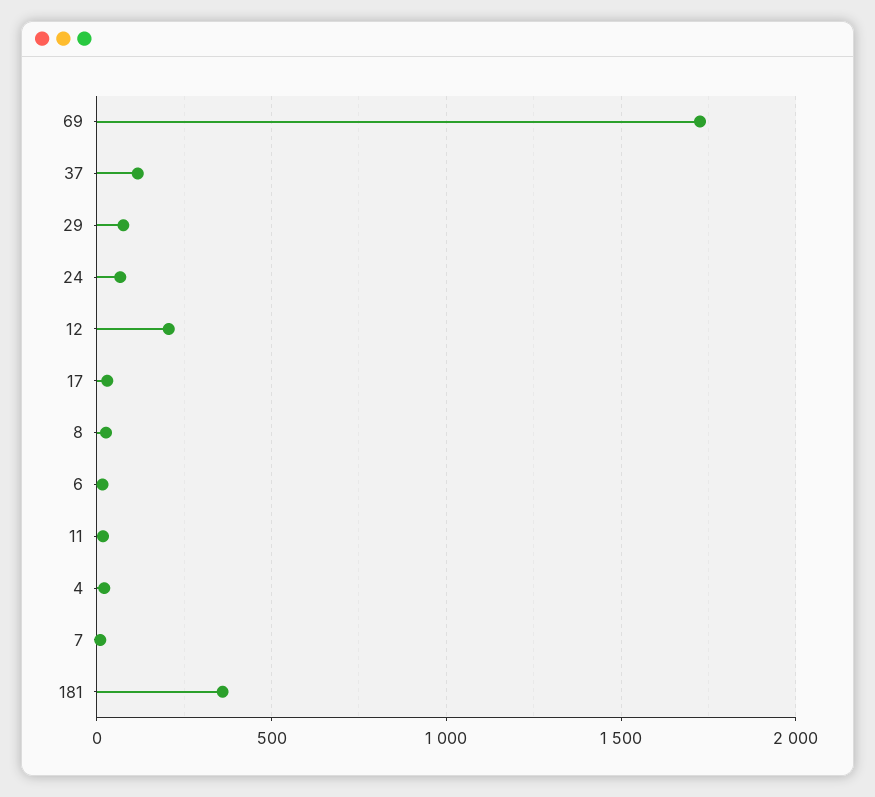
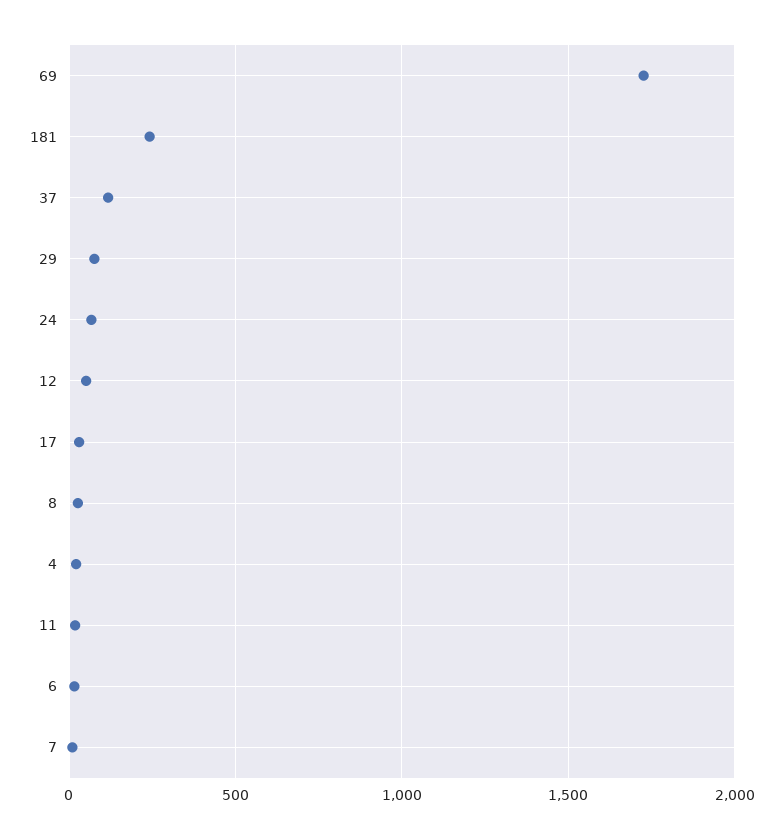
  {
    "69": 1750,
    "37": 100,
    "29": 100,
    "24": 50,
-   "12": 200,
+   "12": 50,
    "17": 50,
    "8": 50,
    "6": 0,
    "11": 0,
    "4": 0,
    "7": 0,
-   "181": 350
+   "181": 250
  }

